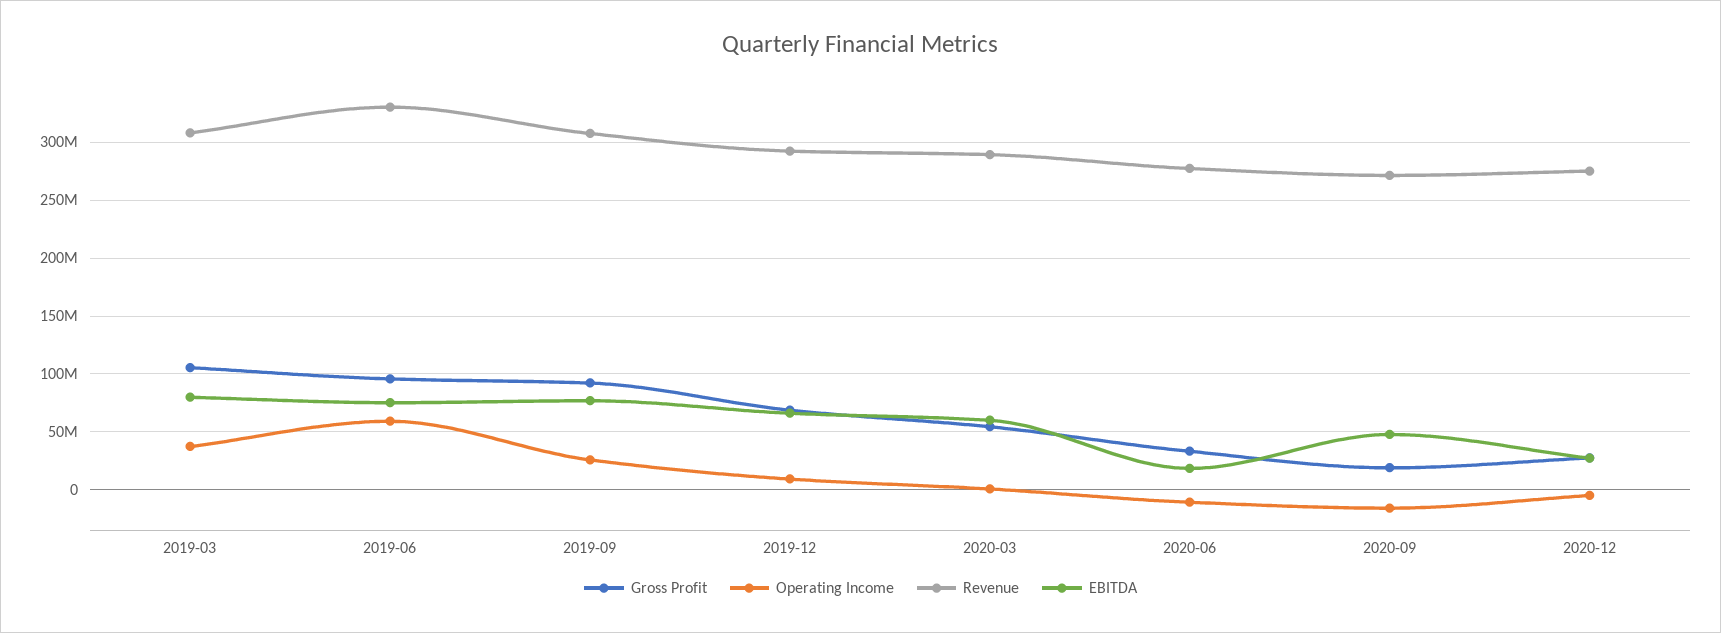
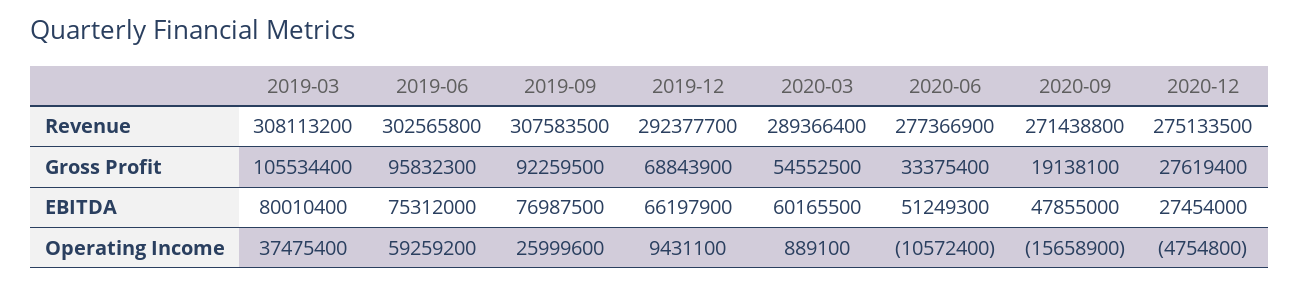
  {
    "Gross Profit": {
      "2019-03": 105534400,
      "2019-06": 95832300,
      "2019-09": 92259500,
      "2019-12": 68843900,
      "2020-03": 54552500,
      "2020-06": 33375400,
      "2020-09": 19138100,
      "2020-12": 27619400
    },
    "Operating Income": {
      "2019-03": 37475400,
      "2019-06": 59259200,
      "2019-09": 25999600,
      "2019-12": 9431100,
      "2020-03": 889100,
      "2020-06": -10572400,
      "2020-09": -15658900,
      "2020-12": -4754800
    },
    "Revenue": {
      "2019-03": 308113200,
-     "2019-06": 330000000,
+     "2019-06": 302565800,
      "2019-09": 307583500,
      "2019-12": 292377700,
      "2020-03": 289366400,
      "2020-06": 277366900,
      "2020-09": 271438800,
      "2020-12": 275133500
    },
    "EBITDA": {
      "2019-03": 80010400,
      "2019-06": 75312000,
      "2019-09": 76987500,
      "2019-12": 66197900,
      "2020-03": 60165500,
-     "2020-06": 20000000,
+     "2020-06": 51249300,
      "2020-09": 47855000,
      "2020-12": 27454000
    }
  }

